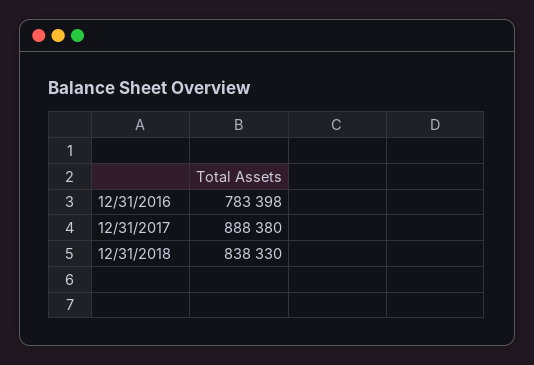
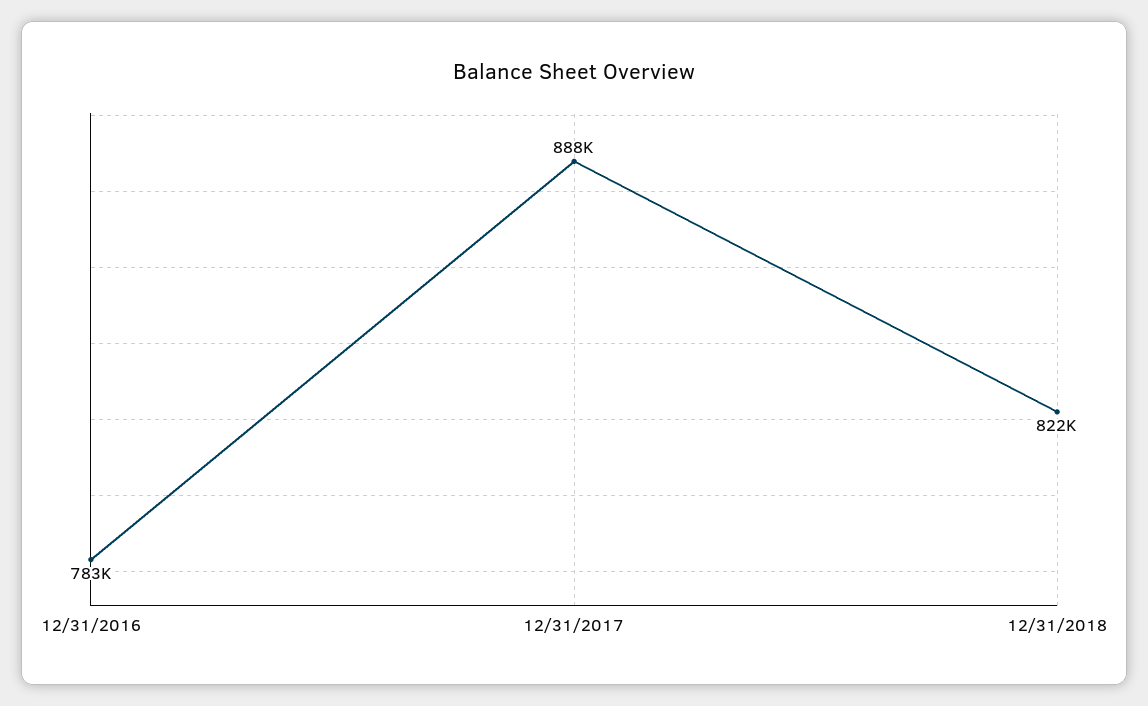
  {
    "12/31/2016": 783398,
    "12/31/2017": 888380,
-   "12/31/2018": 838330
+   "12/31/2018": 822000
  }

